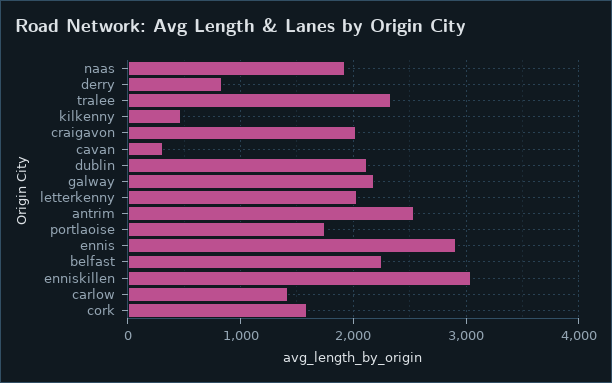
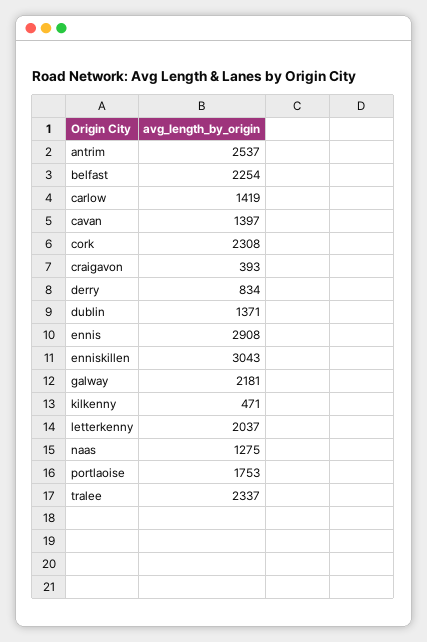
  {
-   "naas": 1900,
+   "naas": 1275,
    "derry": 834,
    "tralee": 2337,
    "kilkenny": 471,
-   "craigavon": 2000,
+   "craigavon": 393,
-   "cavan": 300,
+   "cavan": 1397,
-   "dublin": 2100,
+   "dublin": 1371,
    "galway": 2181,
    "letterkenny": 2037,
    "antrim": 2537,
    "portlaoise": 1753,
    "ennis": 2908,
    "belfast": 2254,
    "enniskillen": 3043,
    "carlow": 1419,
-   "cork": 1600
+   "cork": 2308
  }

